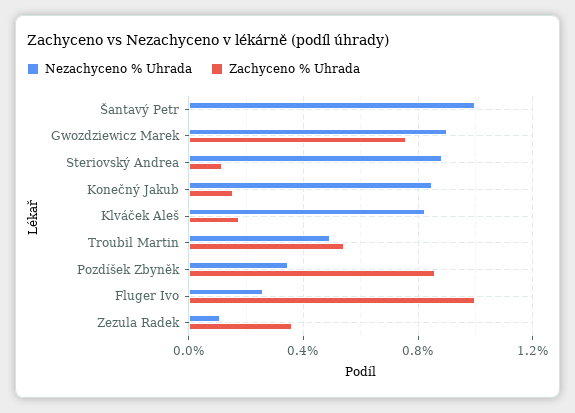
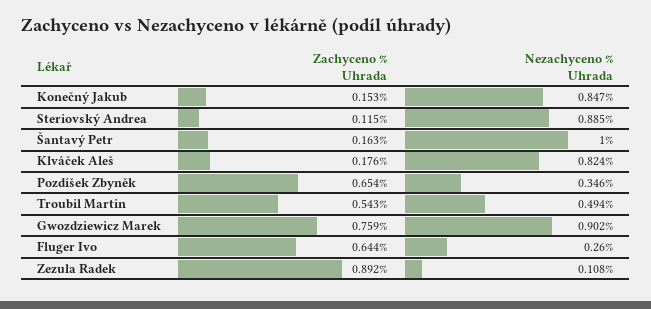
  {
    "Nezachyceno % Uhrada": {
      "Šantavý Petr": 1,
      "Gwozdziewicz Marek": 0.902,
      "Steriovský Andrea": 0.885,
      "Konečný Jakub": 0.847,
      "Klváček Aleš": 0.824,
      "Troubil Martin": 0.494,
      "Pozdíšek Zbyněk": 0.346,
      "Fluger Ivo": 0.26,
      "Zezula Radek": 0.108
    },
    "Zachyceno % Uhrada": {
-     "Šantavý Petr": 0,
+     "Šantavý Petr": 0.163,
      "Gwozdziewicz Marek": 0.759,
      "Steriovský Andrea": 0.115,
      "Konečný Jakub": 0.153,
      "Klváček Aleš": 0.176,
      "Troubil Martin": 0.543,
-     "Pozdíšek Zbyněk": 0.85,
+     "Pozdíšek Zbyněk": 0.654,
-     "Fluger Ivo": 1,
+     "Fluger Ivo": 0.644,
-     "Zezula Radek": 0.35
+     "Zezula Radek": 0.892
    }
  }

